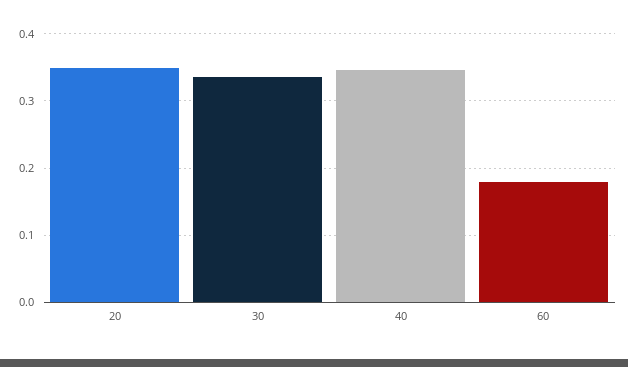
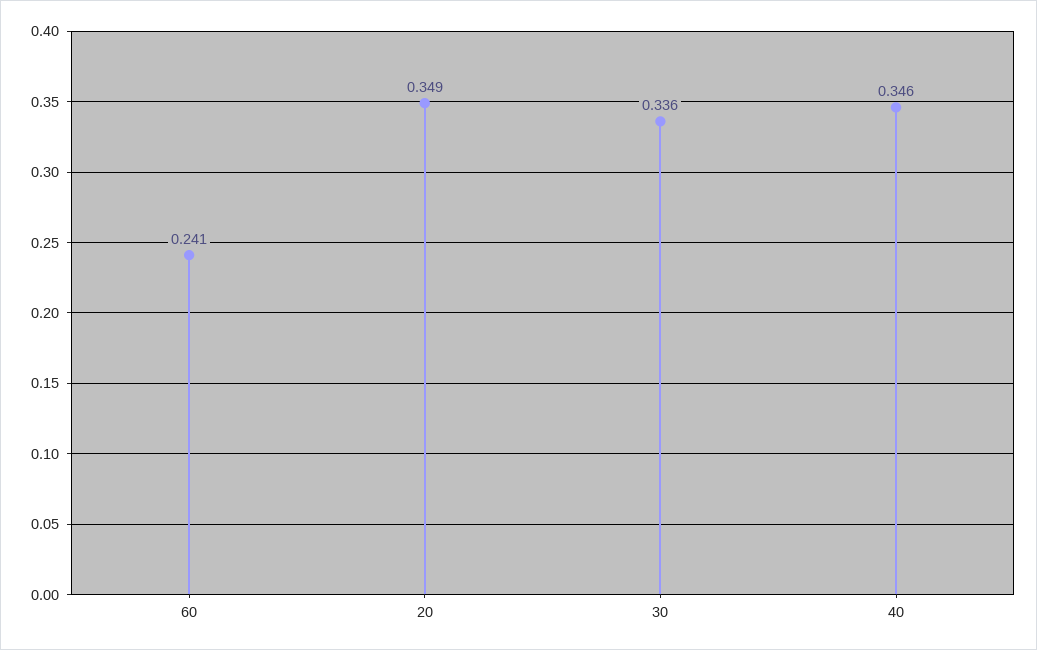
  {
    "20": 0.349,
    "30": 0.336,
    "40": 0.346,
-   "60": 0.18
+   "60": 0.241
  }

